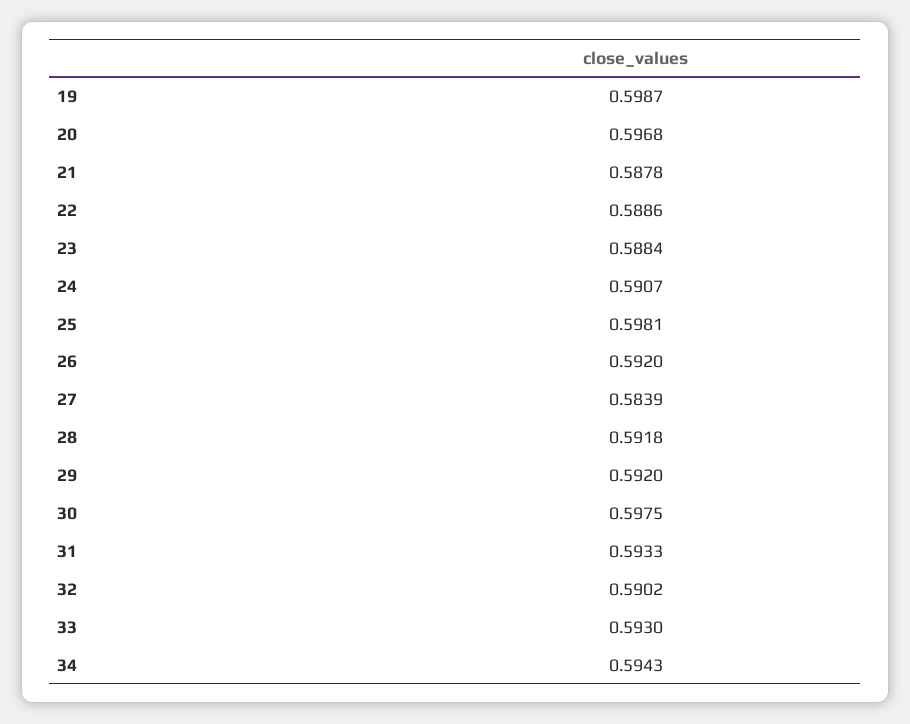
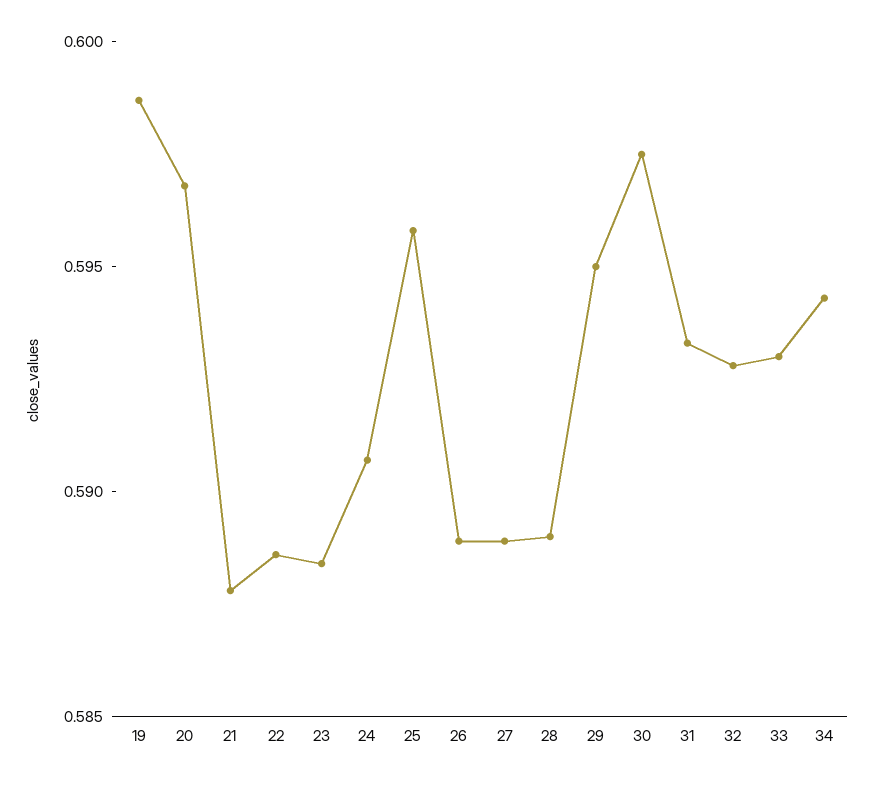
  {
    "19": 0.5987,
    "20": 0.5968,
    "21": 0.5878,
    "22": 0.5886,
    "23": 0.5884,
    "24": 0.5907,
-   "25": 0.5981,
+   "25": 0.596,
-   "26": 0.592,
+   "26": 0.589,
-   "27": 0.5839,
+   "27": 0.589,
-   "28": 0.5918,
+   "28": 0.589,
-   "29": 0.592,
+   "29": 0.595,
    "30": 0.5975,
    "31": 0.5933,
-   "32": 0.5902,
+   "32": 0.593,
    "33": 0.593,
    "34": 0.5943
  }

